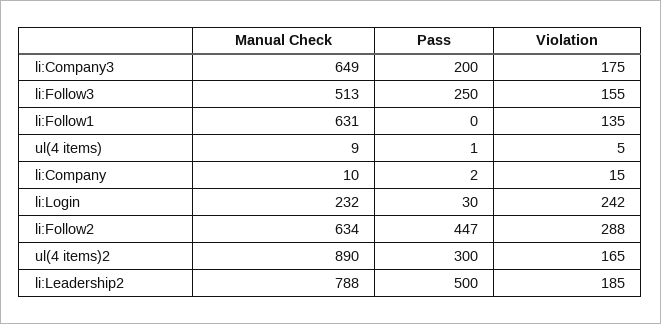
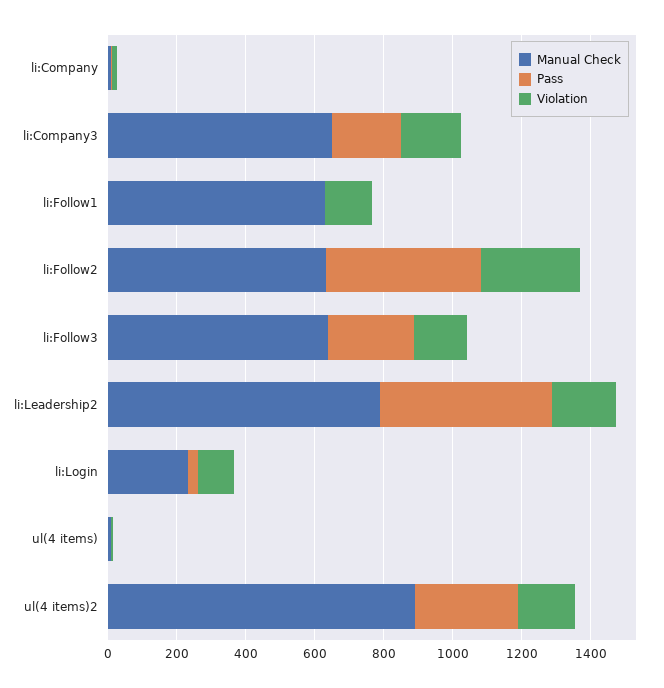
  {
    "Manual Check": {
      "li:Company3": 649,
-     "li:Follow3": 513,
+     "li:Follow3": 650,
      "li:Follow1": 631,
      "ul(4 items)": 9,
      "li:Company": 10,
      "li:Login": 232,
      "li:Follow2": 634,
      "ul(4 items)2": 890,
      "li:Leadership2": 788
    },
    "Pass": {
      "li:Company3": 200,
      "li:Follow3": 250,
      "li:Follow1": 0,
      "ul(4 items)": 1,
      "li:Company": 2,
      "li:Login": 30,
      "li:Follow2": 447,
      "ul(4 items)2": 300,
      "li:Leadership2": 500
    },
    "Violation": {
      "li:Company3": 175,
      "li:Follow3": 155,
      "li:Follow1": 135,
      "ul(4 items)": 5,
      "li:Company": 15,
-     "li:Login": 242,
+     "li:Login": 100,
      "li:Follow2": 288,
      "ul(4 items)2": 165,
      "li:Leadership2": 185
    }
  }

